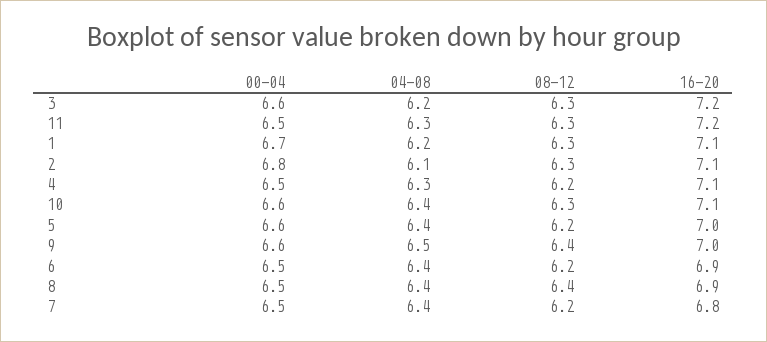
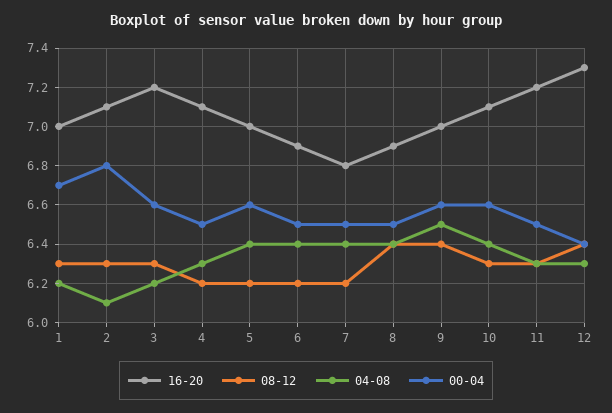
  {
    "00-04": {
      "3": 6.6,
      "11": 6.5,
      "1": 6.7,
      "2": 6.8,
      "4": 6.5,
      "10": 6.6,
      "5": 6.6,
      "9": 6.6,
      "6": 6.5,
      "8": 6.5,
-     "7": 6.5
+     "7": 6.5,
+     "12": 6.4
    },
    "04-08": {
      "3": 6.2,
      "11": 6.3,
      "1": 6.2,
      "2": 6.1,
      "4": 6.3,
      "10": 6.4,
      "5": 6.4,
      "9": 6.5,
      "6": 6.4,
      "8": 6.4,
-     "7": 6.4
+     "7": 6.4,
+     "12": 6.3
    },
    "08-12": {
      "3": 6.3,
      "11": 6.3,
      "1": 6.3,
      "2": 6.3,
      "4": 6.2,
      "10": 6.3,
      "5": 6.2,
      "9": 6.4,
      "6": 6.2,
      "8": 6.4,
-     "7": 6.2
+     "7": 6.2,
+     "12": 6.4
    },
    "16-20": {
      "3": 7.2,
      "11": 7.2,
-     "1": 7.1,
+     "1": 7,
      "2": 7.1,
      "4": 7.1,
      "10": 7.1,
      "5": 7,
      "9": 7,
      "6": 6.9,
      "8": 6.9,
-     "7": 6.8
+     "7": 6.8,
+     "12": 7.3
    }
  }

